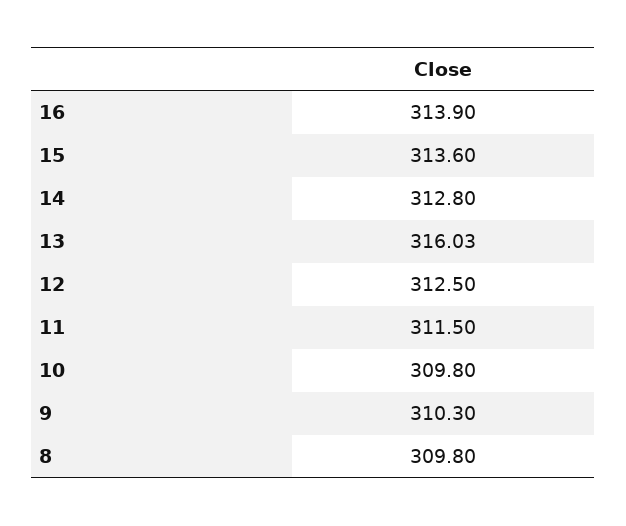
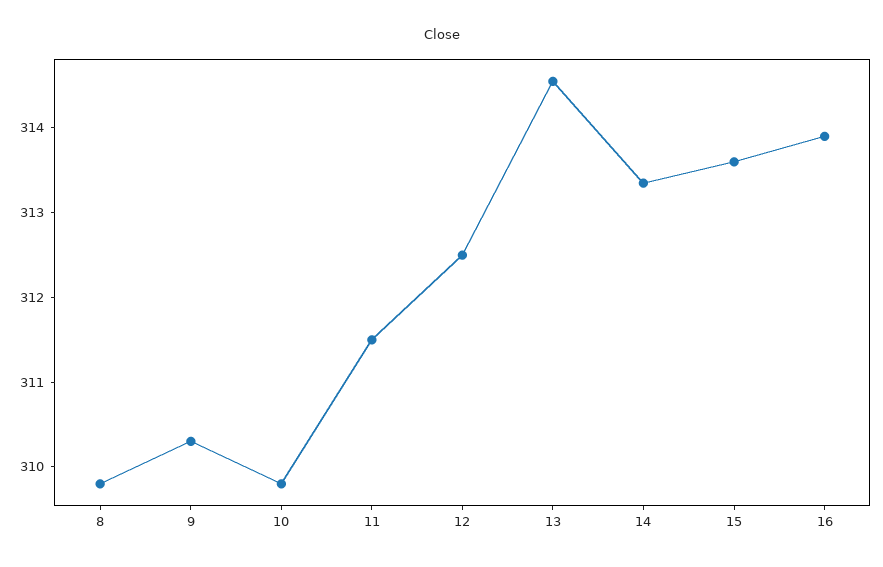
  {
    "16": 313.9,
    "15": 313.6,
-   "14": 312.8,
+   "14": 313.4,
-   "13": 316.03,
+   "13": 314.6,
    "12": 312.5,
    "11": 311.5,
    "10": 309.8,
    "9": 310.3,
    "8": 309.8
  }

